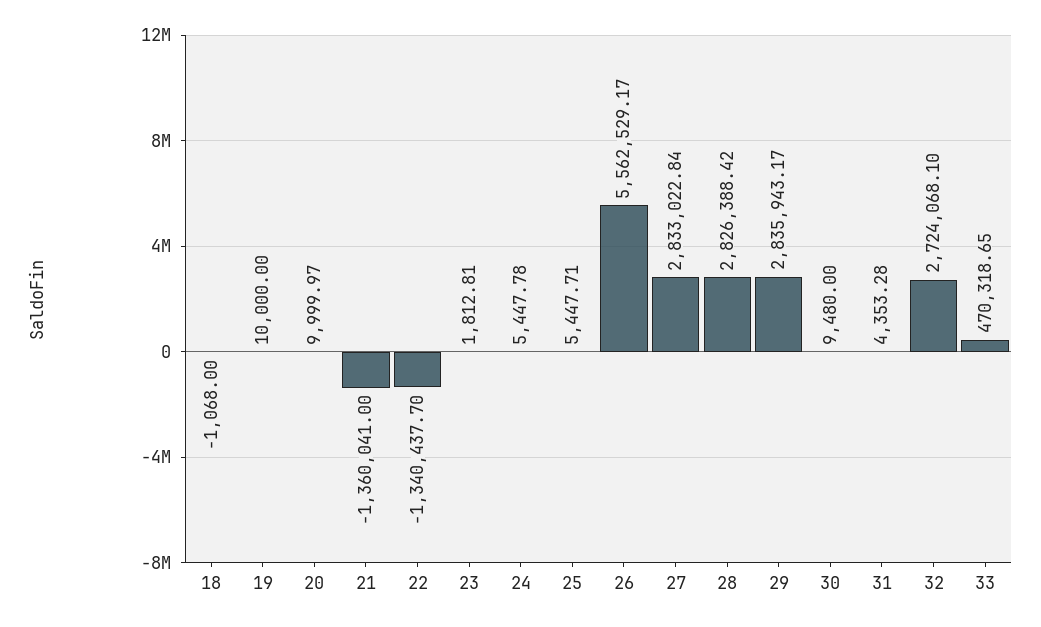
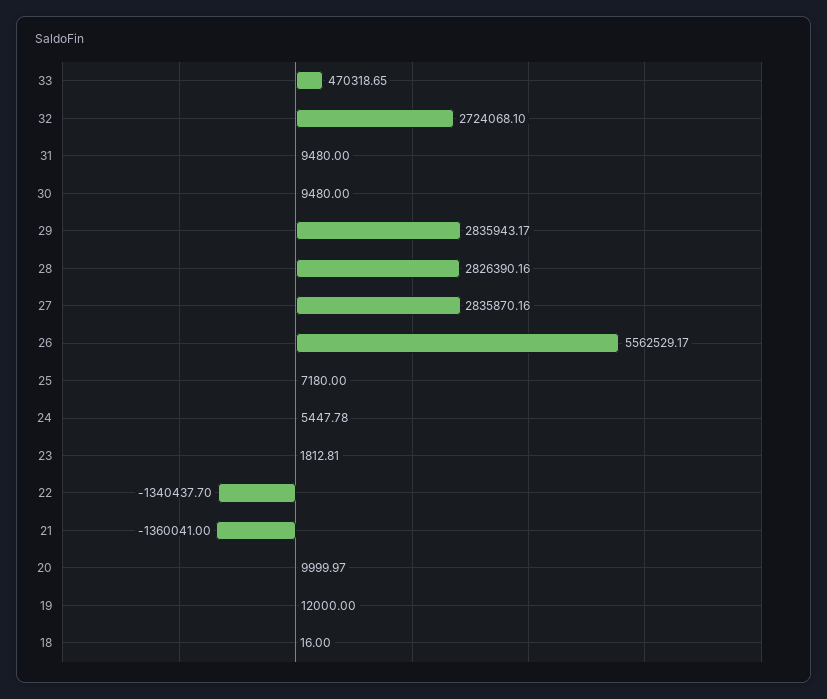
  {
-   "18": -1068,
+   "18": 16,
-   "19": 10000,
+   "19": 12000,
    "20": 9999.97,
    "21": -1360041,
    "22": -1340437.7,
    "23": 1812.81,
    "24": 5447.78,
-   "25": 5447.71,
+   "25": 7180,
    "26": 5562529.17,
-   "27": 2833022.84,
+   "27": 2835870.16,
-   "28": 2826388.42,
+   "28": 2826390.16,
    "29": 2835943.17,
    "30": 9480,
-   "31": 4353.28,
+   "31": 9480,
    "32": 2724068.1,
    "33": 470318.65
  }

